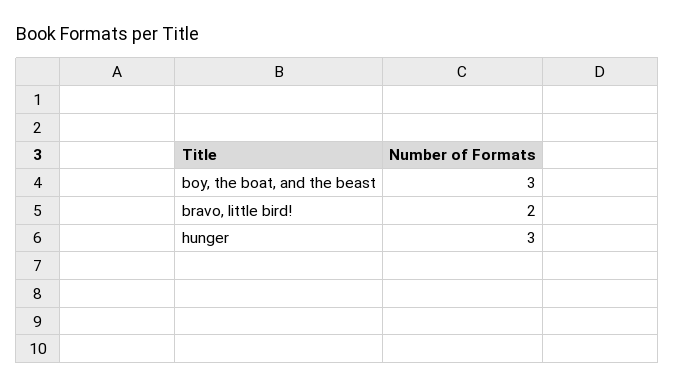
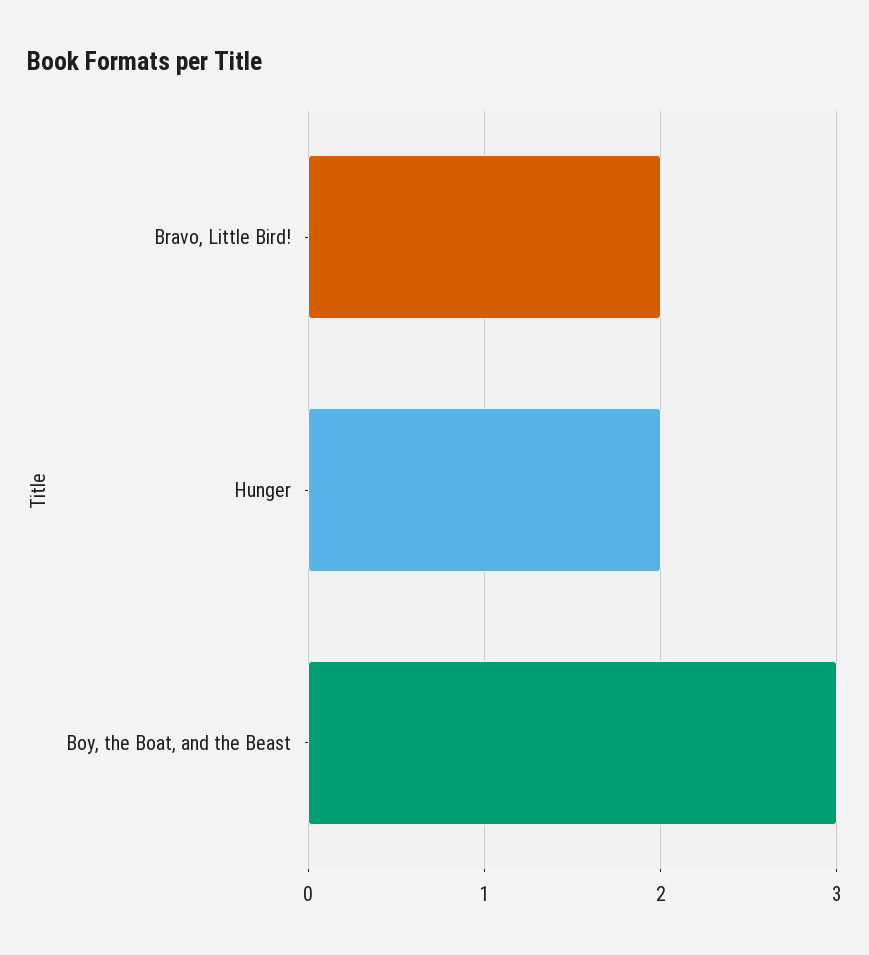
  {
    "boy, the boat, and the beast": 3,
    "bravo, little bird!": 2,
-   "hunger": 3
+   "hunger": 2
  }

